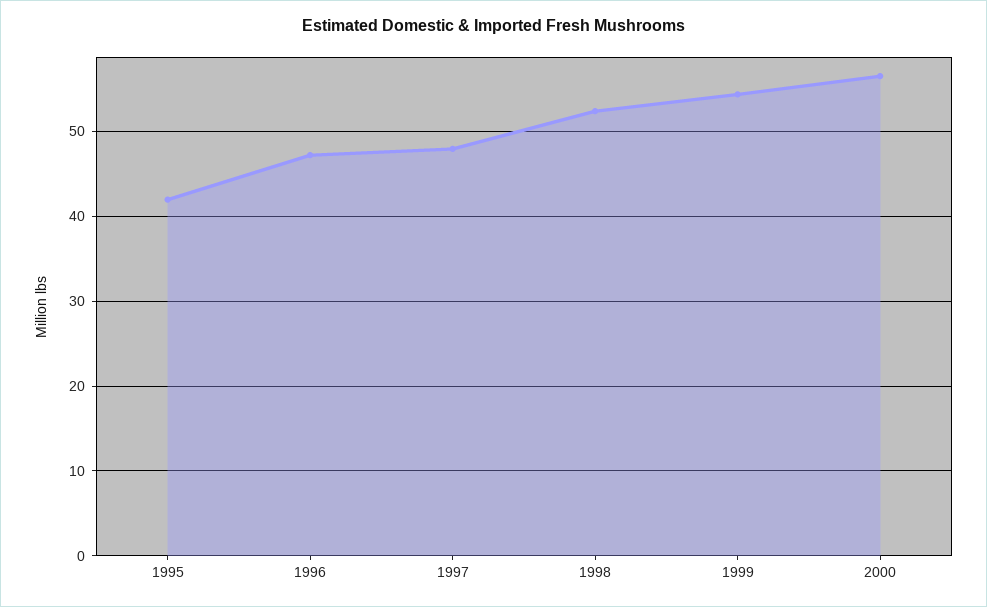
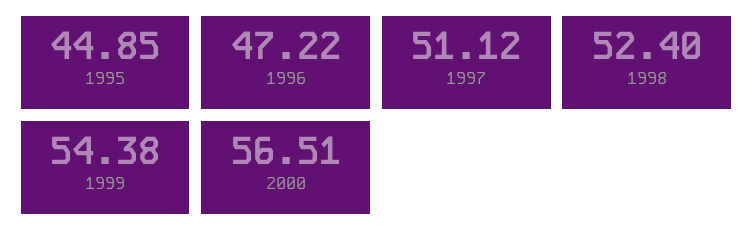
  {
-   "1995": 42,
+   "1995": 44.85,
    "1996": 47.22,
-   "1997": 48,
+   "1997": 51.12,
    "1998": 52.4,
    "1999": 54.38,
    "2000": 56.51
  }

